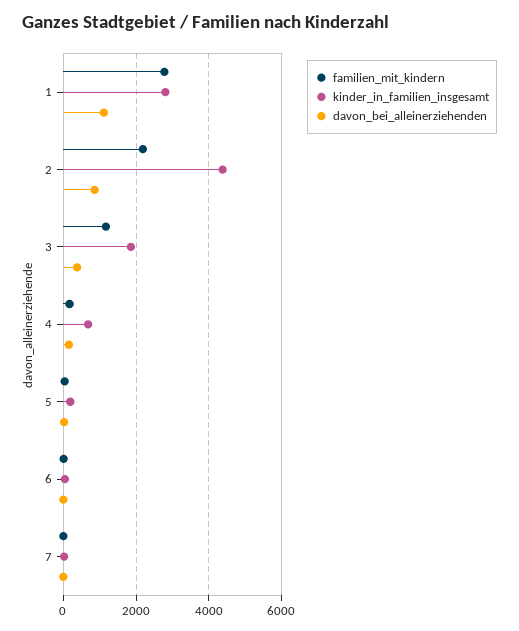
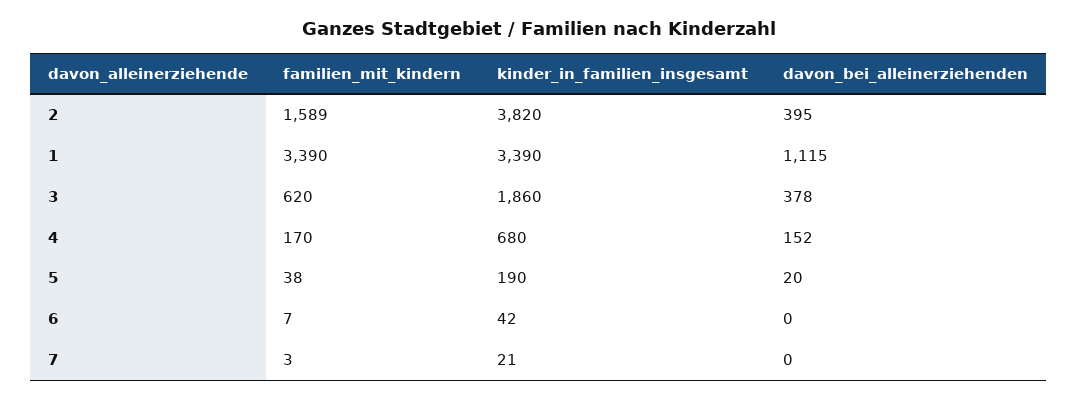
  {
    "familien_mit_kindern": {
-     "1": 2800,
+     "1": 3390,
-     "2": 2200,
+     "2": 1589,
-     "3": 1200,
+     "3": 620,
      "4": 170,
      "5": 38,
      "6": 7,
      "7": 3
    },
    "kinder_in_familien_insgesamt": {
-     "1": 2800,
+     "1": 3390,
-     "2": 4400,
+     "2": 3820,
      "3": 1860,
      "4": 680,
      "5": 190,
      "6": 42,
      "7": 21
    },
    "davon_bei_alleinerziehenden": {
      "1": 1115,
-     "2": 800,
+     "2": 395,
      "3": 378,
      "4": 152,
      "5": 20,
      "6": 0,
      "7": 0
    }
  }

